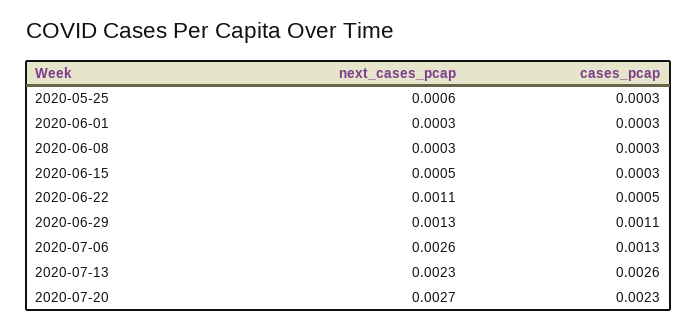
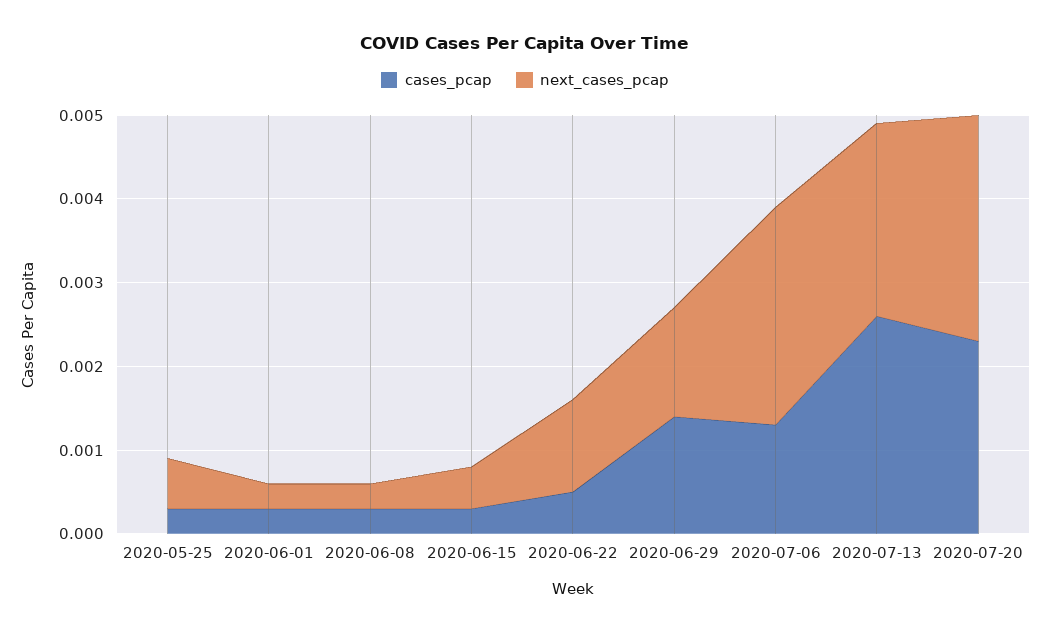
  {
    "next_cases_pcap": {
      "2020-05-25": 0.0006,
      "2020-06-01": 0.0003,
      "2020-06-08": 0.0003,
      "2020-06-15": 0.0005,
      "2020-06-22": 0.0011,
      "2020-06-29": 0.0013,
      "2020-07-06": 0.0026,
      "2020-07-13": 0.0023,
      "2020-07-20": 0.0027
    },
    "cases_pcap": {
      "2020-05-25": 0.0003,
      "2020-06-01": 0.0003,
      "2020-06-08": 0.0003,
      "2020-06-15": 0.0003,
      "2020-06-22": 0.0005,
-     "2020-06-29": 0.0011,
+     "2020-06-29": 0.0014,
      "2020-07-06": 0.0013,
      "2020-07-13": 0.0026,
      "2020-07-20": 0.0023
    }
  }

